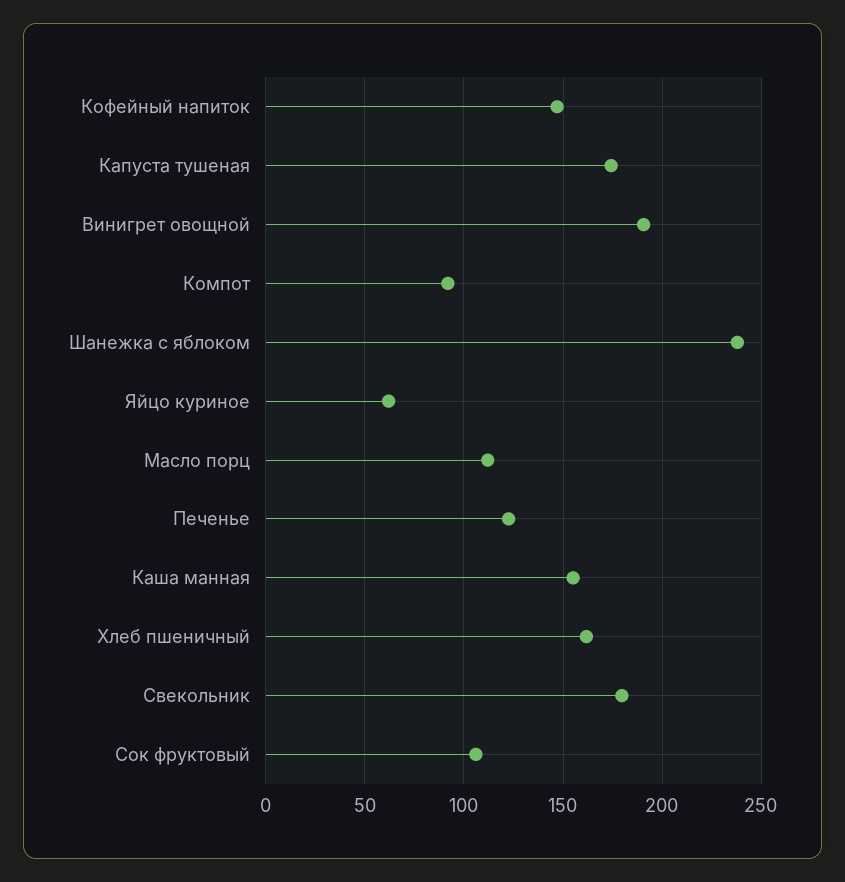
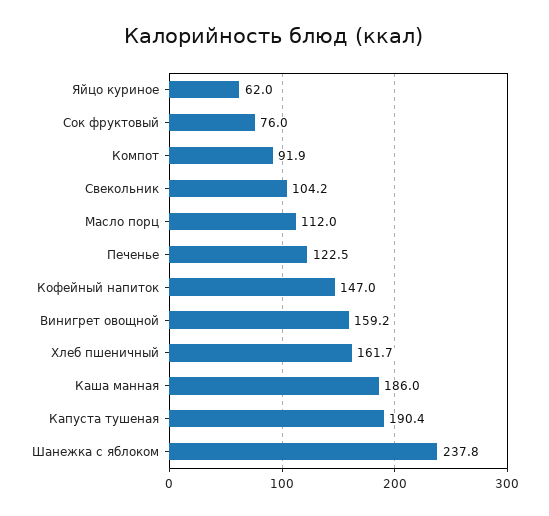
  {
    "Кофейный напиток": 147,
-   "Капуста тушеная": 175,
+   "Капуста тушеная": 190.4,
-   "Винигрет овощной": 190,
+   "Винигрет овощной": 159.2,
    "Компот": 91.9,
    "Шанежка с яблоком": 237.8,
    "Яйцо куриное": 62,
    "Масло порц": 112,
    "Печенье": 122.5,
-   "Каша манная": 155,
+   "Каша манная": 186,
    "Хлеб пшеничный": 161.7,
-   "Свекольник": 180,
+   "Свекольник": 104.2,
-   "Сок фруктовый": 105
+   "Сок фруктовый": 76
  }

